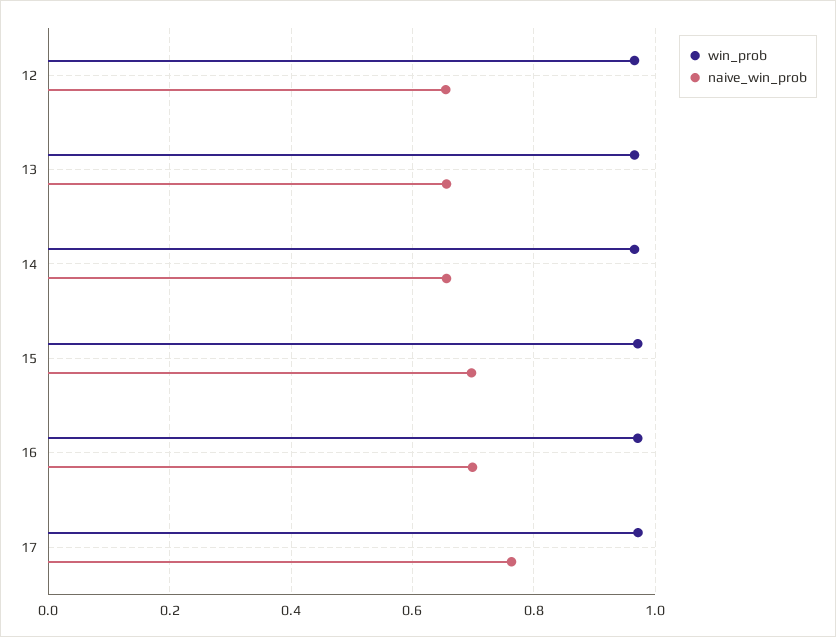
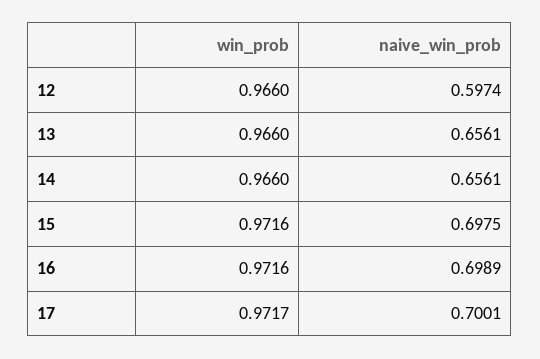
  {
    "win_prob": {
      "12": 0.966,
      "13": 0.966,
      "14": 0.966,
      "15": 0.9716,
      "16": 0.9716,
      "17": 0.9717
    },
    "naive_win_prob": {
-     "12": 0.66,
+     "12": 0.5974,
      "13": 0.6561,
      "14": 0.6561,
      "15": 0.6975,
      "16": 0.6989,
-     "17": 0.76
+     "17": 0.7001
    }
  }

